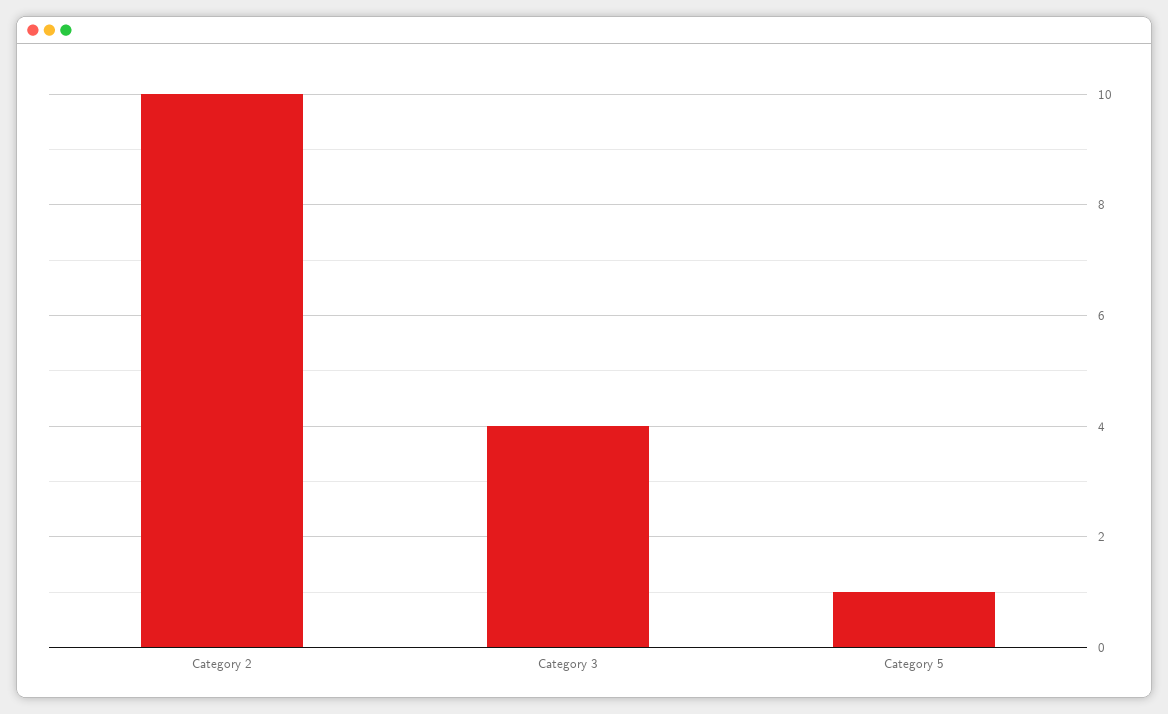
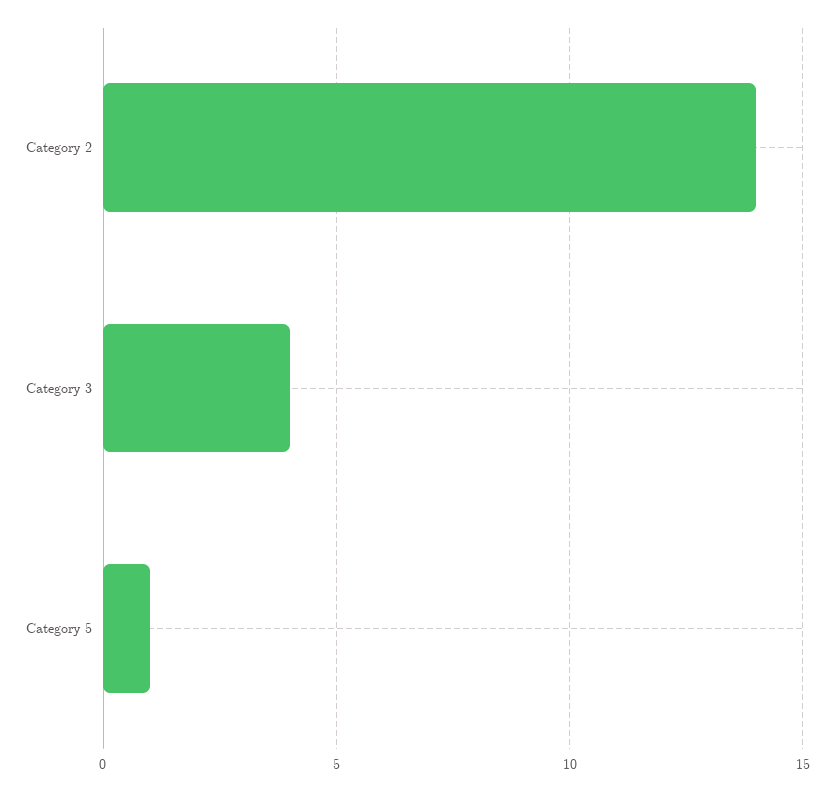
  {
-   "Category 2": 10,
+   "Category 2": 14,
    "Category 3": 4,
    "Category 5": 1
  }

